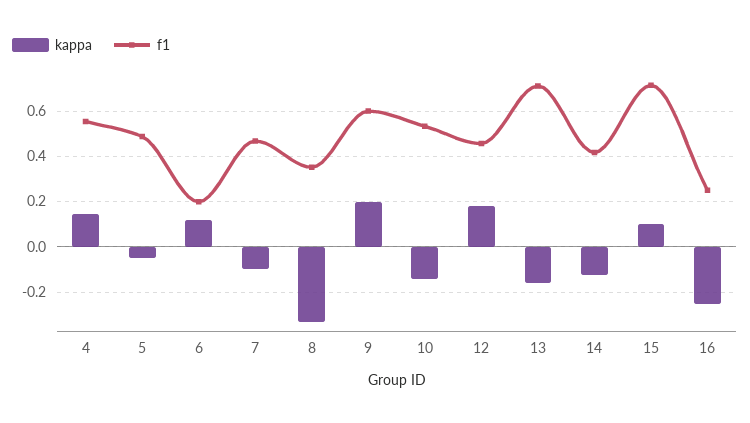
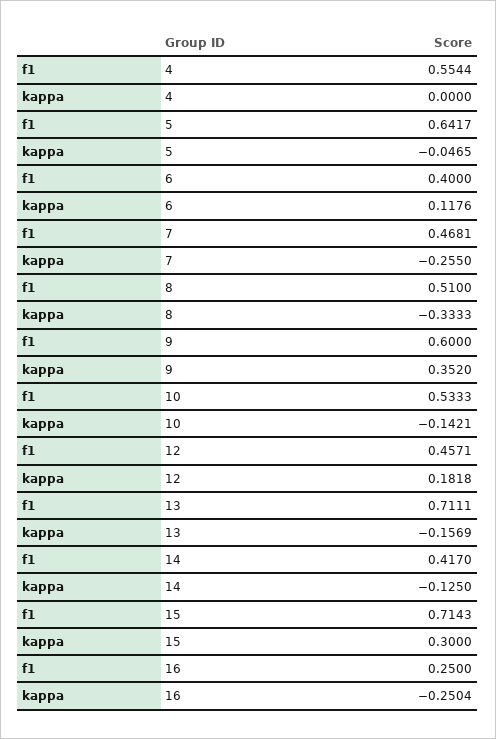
  {
    "kappa": {
-     "4": 0.15,
+     "4": 0,
      "5": -0.0465,
      "6": 0.1176,
-     "7": -0.1,
+     "7": -0.255,
      "8": -0.3333,
-     "9": 0.2,
+     "9": 0.352,
      "10": -0.1421,
      "12": 0.1818,
      "13": -0.1569,
      "14": -0.125,
-     "15": 0.1,
+     "15": 0.3,
      "16": -0.2504
    },
    "f1": {
      "4": 0.5544,
-     "5": 0.5,
+     "5": 0.6417,
-     "6": 0.2,
+     "6": 0.4,
      "7": 0.4681,
-     "8": 0.35,
+     "8": 0.51,
      "9": 0.6,
      "10": 0.5333,
      "12": 0.4571,
      "13": 0.7111,
      "14": 0.417,
      "15": 0.7143,
      "16": 0.25
    }
  }

